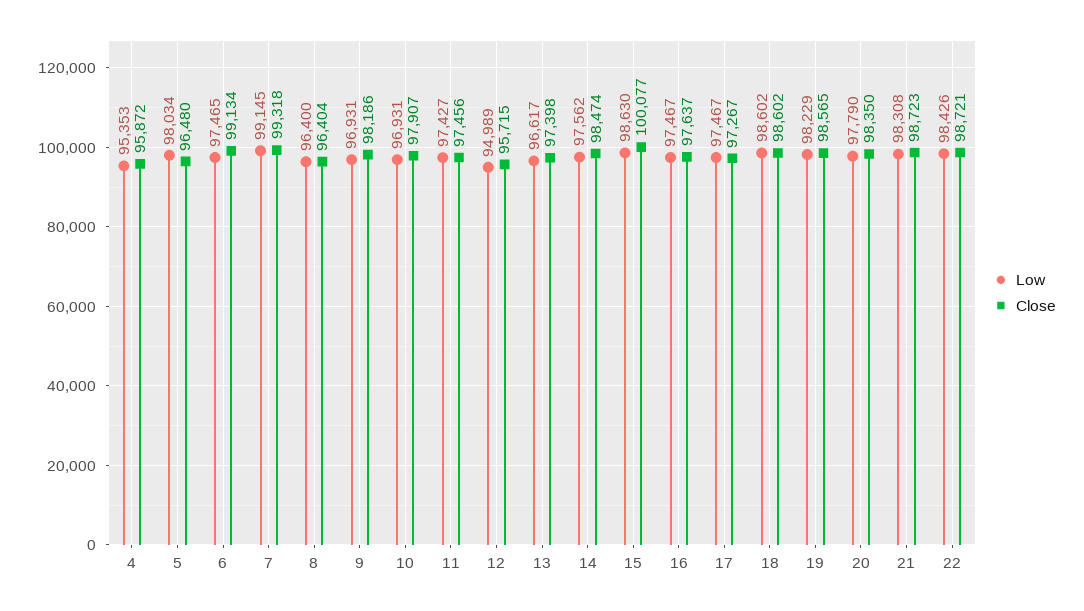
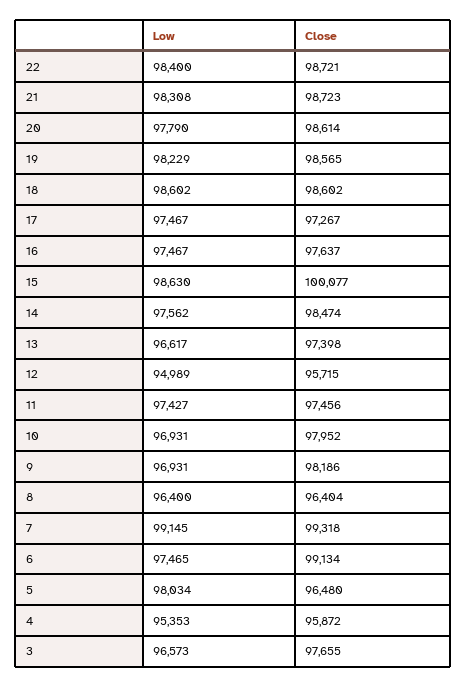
  {
    "Low": {
      "4": 95353,
      "5": 98034,
      "6": 97465,
      "7": 99145,
      "8": 96400,
      "9": 96931,
      "10": 96931,
      "11": 97427,
      "12": 94989,
      "13": 96617,
      "14": 97562,
      "15": 98630,
      "16": 97467,
      "17": 97467,
      "18": 98602,
      "19": 98229,
      "20": 97790,
      "21": 98308,
-     "22": 98426
+     "22": 98400,
+     "3": 96573
    },
    "Close": {
      "4": 95872,
      "5": 96480,
      "6": 99134,
      "7": 99318,
      "8": 96404,
      "9": 98186,
-     "10": 97907,
+     "10": 97952,
      "11": 97456,
      "12": 95715,
      "13": 97398,
      "14": 98474,
      "15": 100077,
      "16": 97637,
      "17": 97267,
      "18": 98602,
      "19": 98565,
-     "20": 98350,
+     "20": 98614,
      "21": 98723,
-     "22": 98721
+     "22": 98721,
+     "3": 97655
    }
  }

